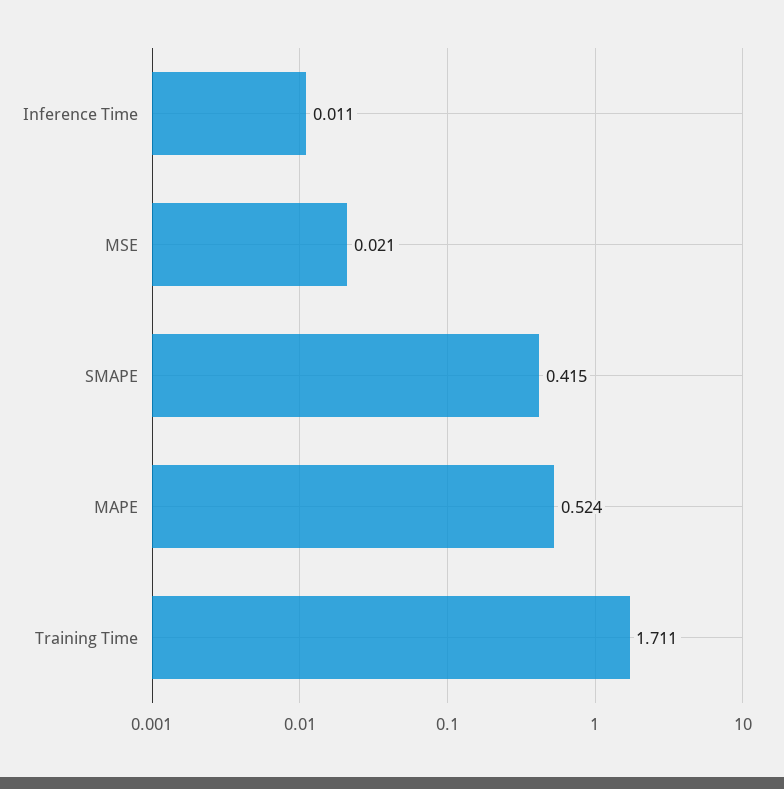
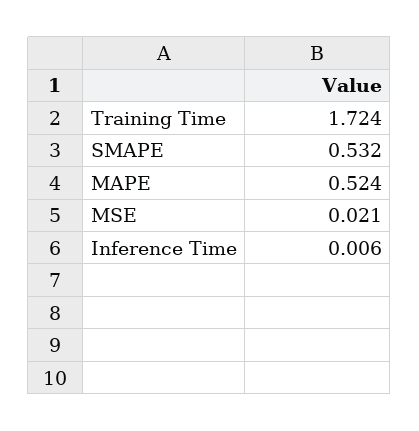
  {
-   "Inference Time": 0.011,
+   "Inference Time": 0.006,
    "MSE": 0.021,
-   "SMAPE": 0.415,
+   "SMAPE": 0.532,
    "MAPE": 0.524,
-   "Training Time": 1.711
+   "Training Time": 1.724
  }

